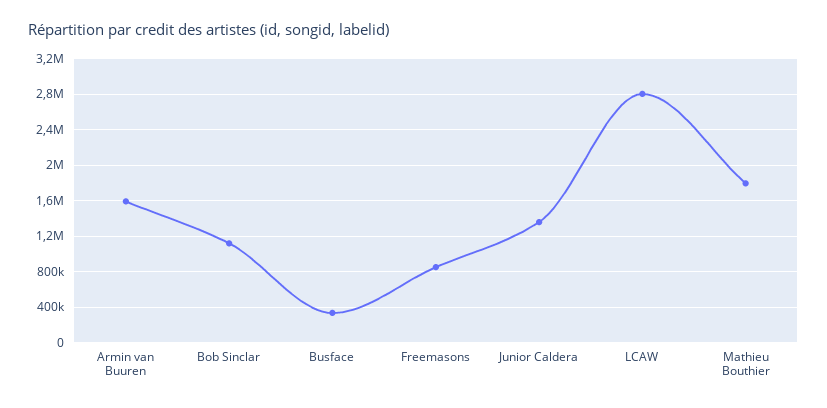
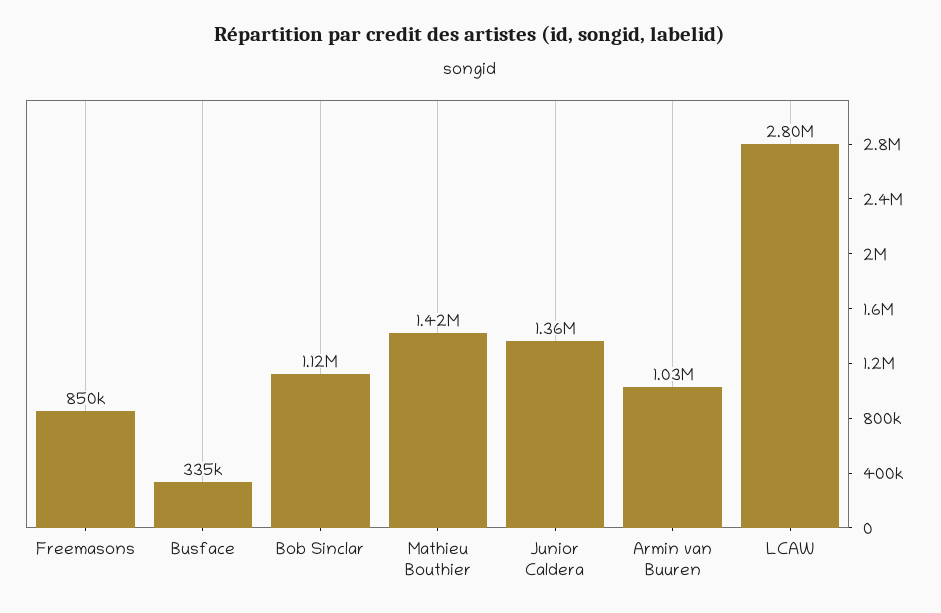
  {
-   "Armin van Buuren": 1600000,
+   "Armin van Buuren": 1030000,
    "Bob Sinclar": 1120000,
    "Busface": 335000,
    "Freemasons": 850000,
    "Junior Caldera": 1360000,
    "LCAW": 2800000,
-   "Mathieu Bouthier": 1800000
+   "Mathieu Bouthier": 1420000
  }

